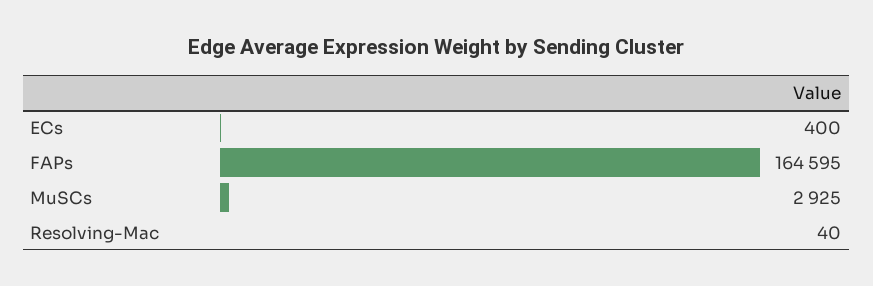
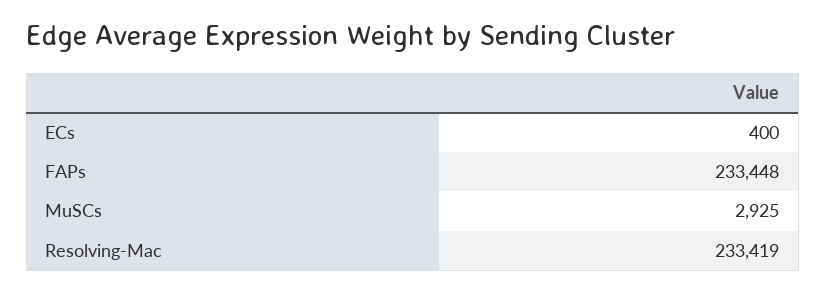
  {
    "ECs": 400,
-   "FAPs": 164595,
+   "FAPs": 233448,
    "MuSCs": 2925,
-   "Resolving-Mac": 40
+   "Resolving-Mac": 233419
  }

